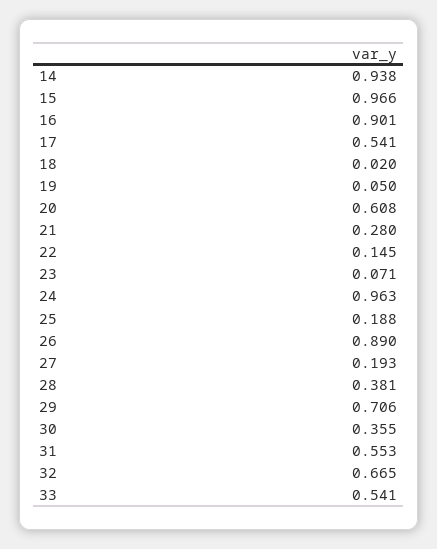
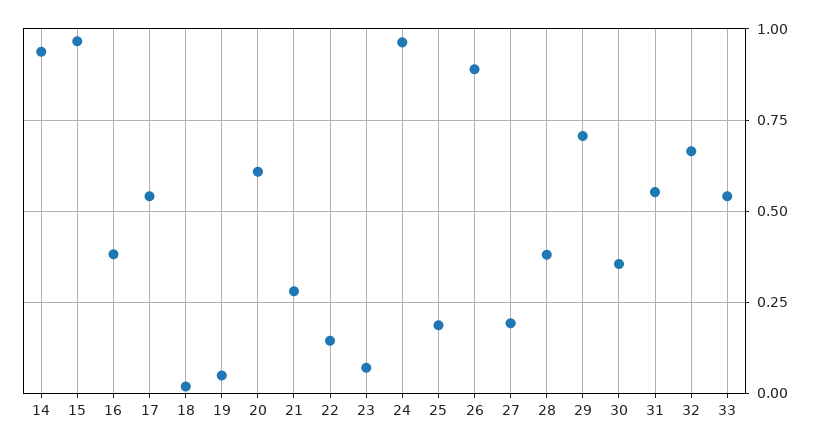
  {
    "14": 0.938,
    "15": 0.966,
-   "16": 0.901,
+   "16": 0.375,
    "17": 0.541,
    "18": 0.02,
    "19": 0.05,
    "20": 0.608,
    "21": 0.28,
    "22": 0.145,
    "23": 0.071,
    "24": 0.963,
    "25": 0.188,
    "26": 0.89,
    "27": 0.193,
    "28": 0.381,
    "29": 0.706,
    "30": 0.355,
    "31": 0.553,
    "32": 0.665,
    "33": 0.541
  }

